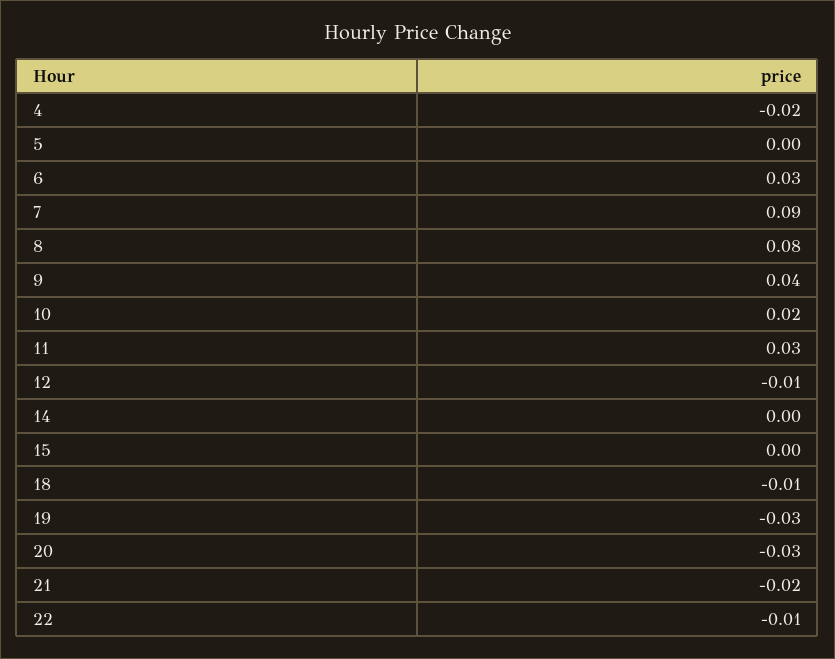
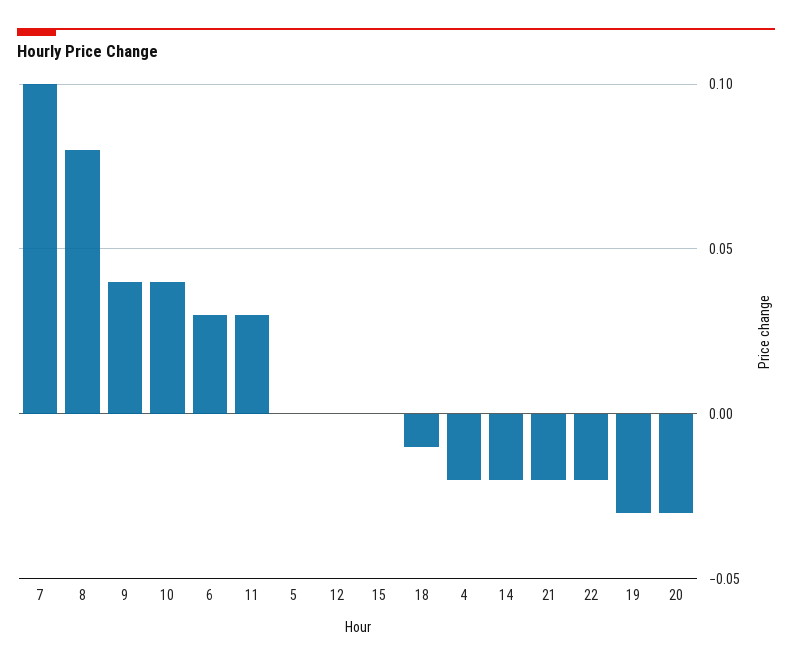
  {
    "4": -0.02,
    "5": 0,
    "6": 0.03,
-   "7": 0.09,
+   "7": 0.1,
    "8": 0.08,
    "9": 0.04,
-   "10": 0.02,
+   "10": 0.04,
    "11": 0.03,
-   "12": -0.01,
+   "12": 0,
-   "14": 0,
+   "14": -0.02,
    "15": 0,
    "18": -0.01,
    "19": -0.03,
    "20": -0.03,
    "21": -0.02,
-   "22": -0.01
+   "22": -0.02
  }

